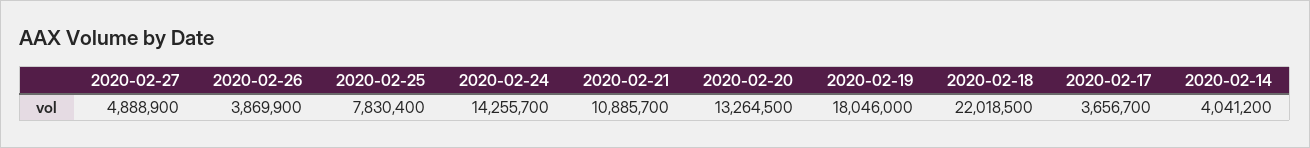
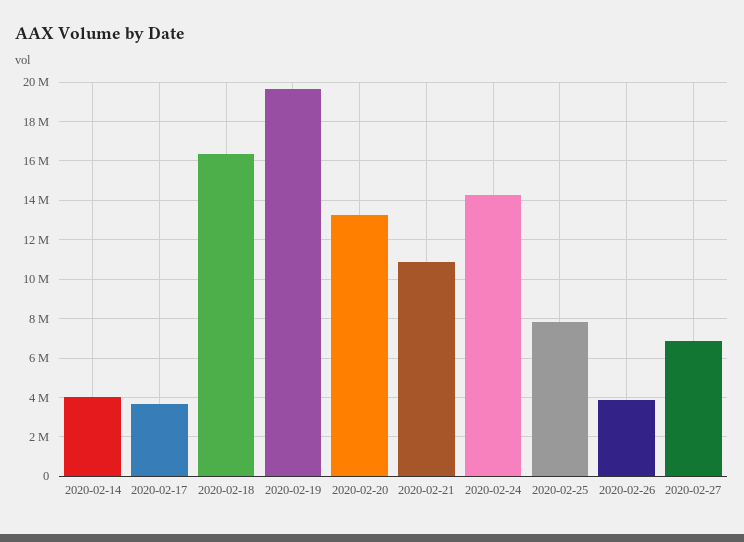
  {
-   "2020-02-27": 4888900,
+   "2020-02-27": 7000000,
    "2020-02-26": 3869900,
    "2020-02-25": 7830400,
    "2020-02-24": 14255700,
    "2020-02-21": 10885700,
    "2020-02-20": 13264500,
-   "2020-02-19": 18046000,
+   "2020-02-19": 19500000,
-   "2020-02-18": 22018500,
+   "2020-02-18": 16500000,
    "2020-02-17": 3656700,
    "2020-02-14": 4041200
  }

